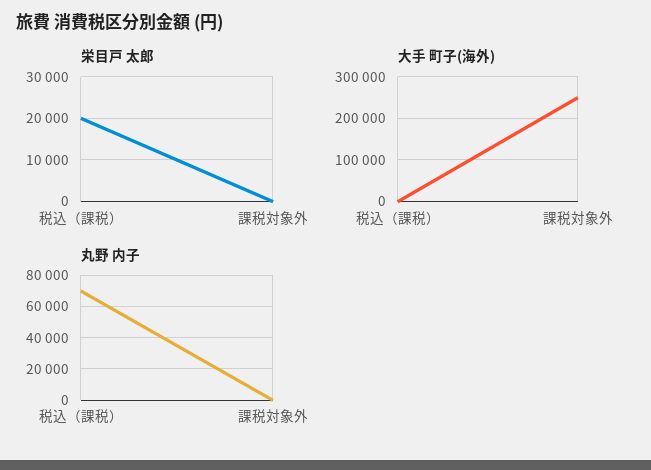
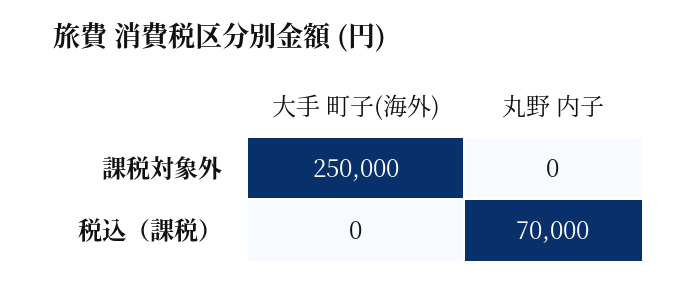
  {
-   "栄目戸 太郎": {
-     "税込（課税）": 20000,
-     "課税対象外": 0
-   },
    "大手 町子(海外)": {
      "税込（課税）": 0,
      "課税対象外": 250000
    },
    "丸野 内子": {
      "税込（課税）": 70000,
      "課税対象外": 0
    }
  }

